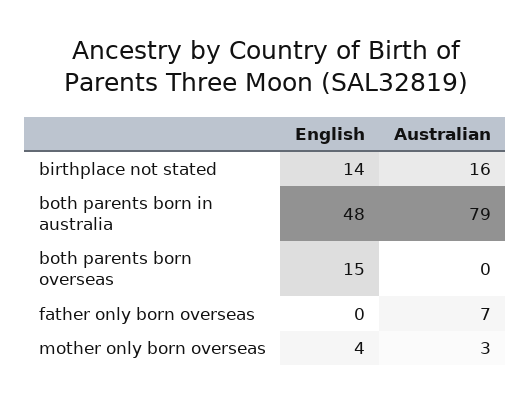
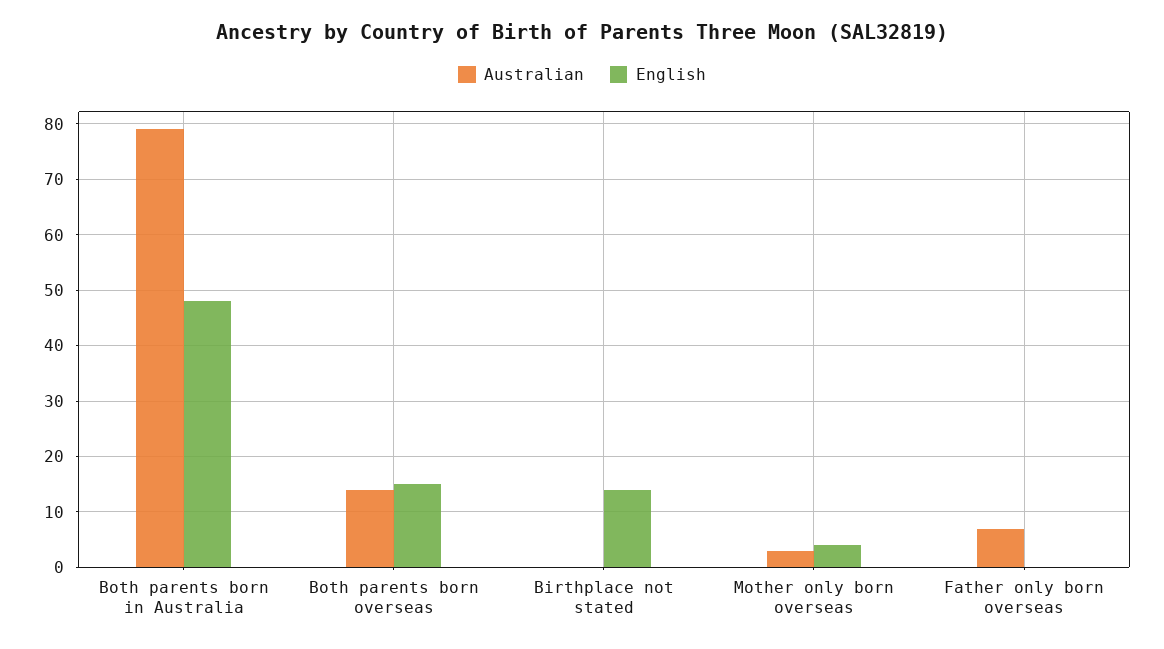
  {
    "English": {
      "birthplace not stated": 14,
      "both parents born in australia": 48,
      "both parents born overseas": 15,
      "father only born overseas": 0,
      "mother only born overseas": 4
    },
    "Australian": {
-     "birthplace not stated": 16,
+     "birthplace not stated": 0,
      "both parents born in australia": 79,
-     "both parents born overseas": 0,
+     "both parents born overseas": 15,
      "father only born overseas": 7,
      "mother only born overseas": 3
    }
  }

